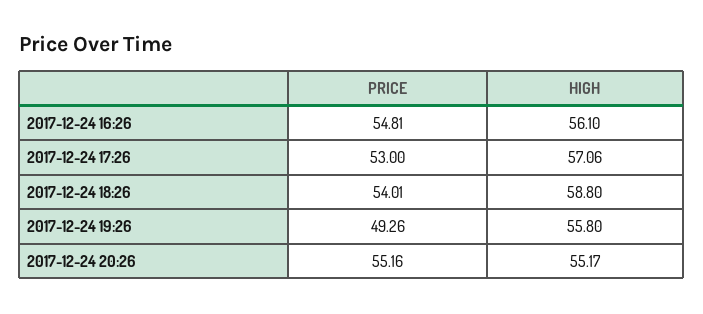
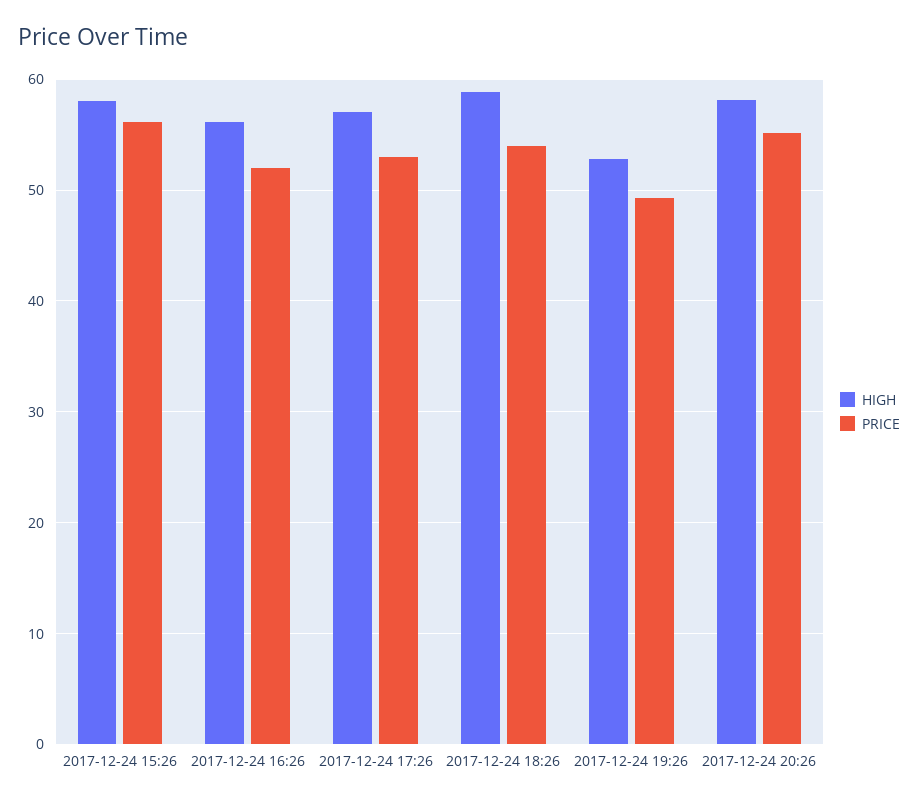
  {
    "PRICE": {
-     "2017-12-24 16:26": 54.81,
+     "2017-12-24 16:26": 52,
      "2017-12-24 17:26": 53,
      "2017-12-24 18:26": 54.01,
      "2017-12-24 19:26": 49.26,
-     "2017-12-24 20:26": 55.16
+     "2017-12-24 20:26": 55.16,
+     "2017-12-24 15:26": 56
    },
    "HIGH": {
      "2017-12-24 16:26": 56.1,
      "2017-12-24 17:26": 57.06,
      "2017-12-24 18:26": 58.8,
-     "2017-12-24 19:26": 55.8,
+     "2017-12-24 19:26": 53,
-     "2017-12-24 20:26": 55.17
+     "2017-12-24 20:26": 58,
+     "2017-12-24 15:26": 58
    }
  }

